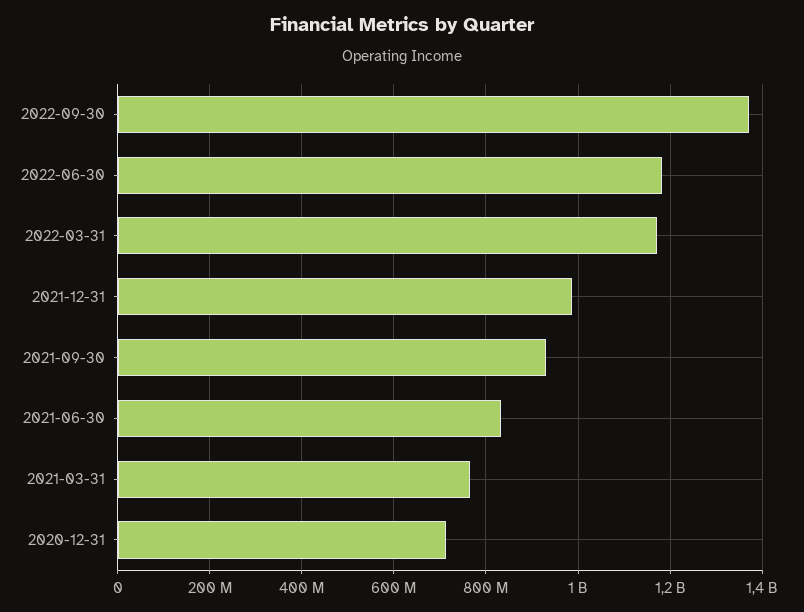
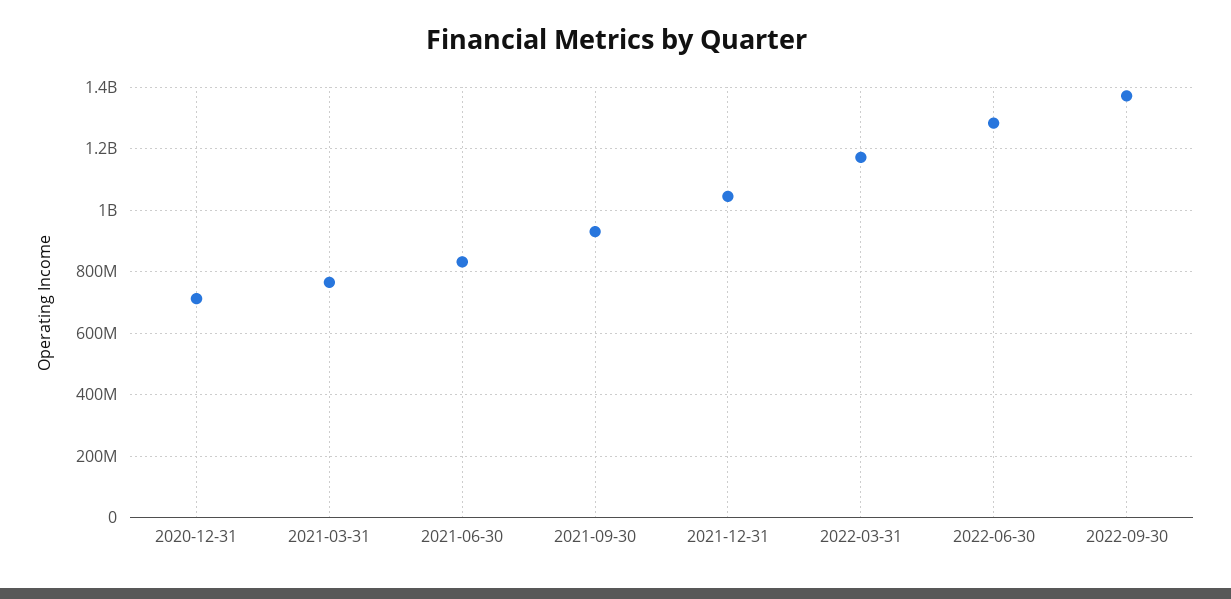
  {
    "2022-09-30": 1380000000,
-   "2022-06-30": 1180000000,
+   "2022-06-30": 1280000000,
    "2022-03-31": 1180000000,
-   "2021-12-31": 980000000,
+   "2021-12-31": 1040000000,
    "2021-09-30": 940000000,
    "2021-06-30": 840000000,
    "2021-03-31": 760000000,
    "2020-12-31": 720000000
  }

